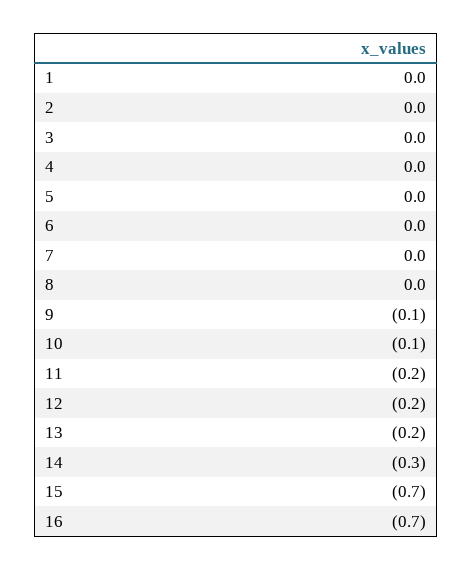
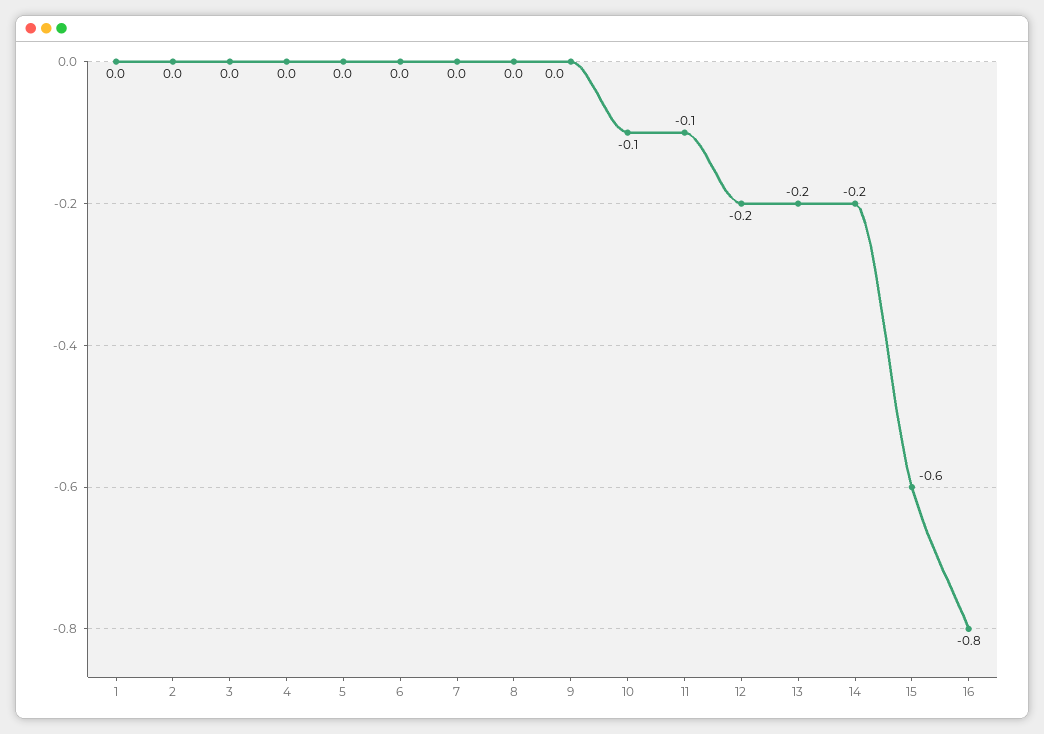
  {
    "1": 0,
    "2": 0,
    "3": 0,
    "4": 0,
    "5": 0,
    "6": 0,
    "7": 0,
    "8": 0,
-   "9": -0.1,
+   "9": 0,
    "10": -0.1,
-   "11": -0.2,
+   "11": -0.1,
    "12": -0.2,
    "13": -0.2,
-   "14": -0.3,
+   "14": -0.2,
-   "15": -0.7,
+   "15": -0.6,
-   "16": -0.7
+   "16": -0.8
  }

